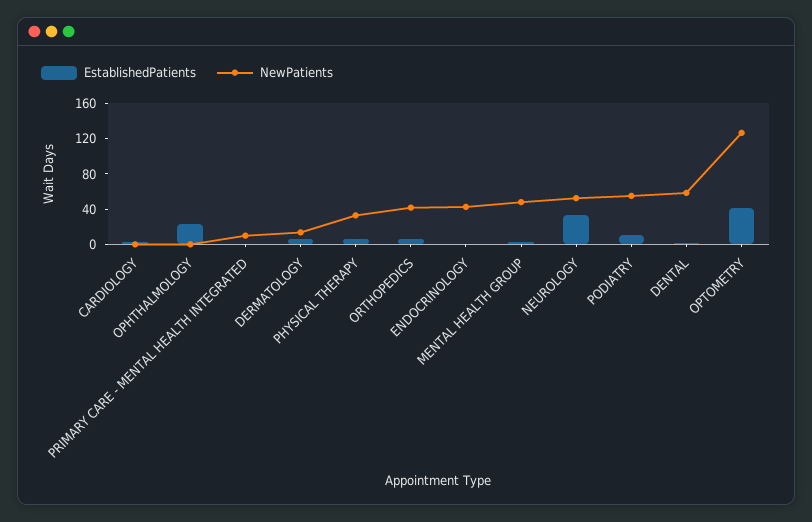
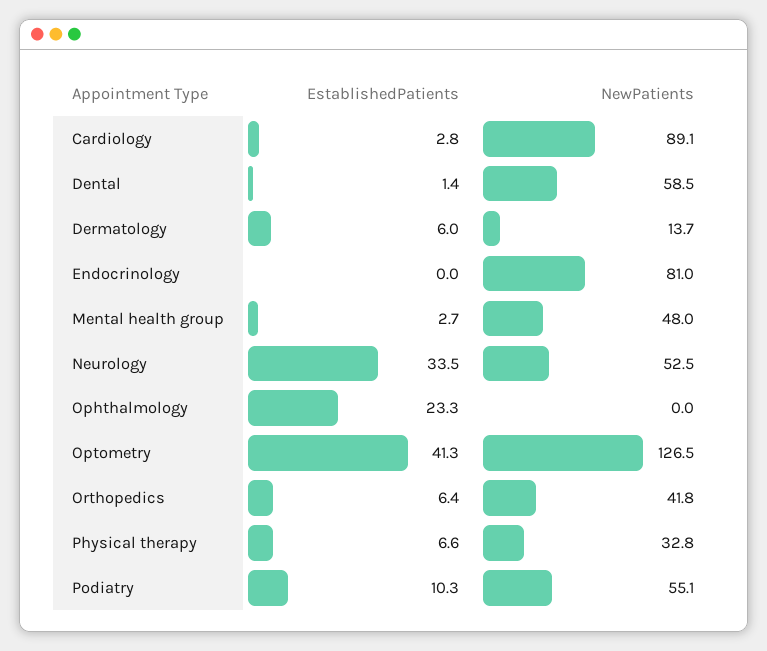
  {
    "EstablishedPatients": {
      "CARDIOLOGY": 2.8,
      "OPHTHALMOLOGY": 23.3,
-     "PRIMARY CARE - MENTAL HEALTH INTEGRATED": 0,
      "DERMATOLOGY": 6,
      "PHYSICAL THERAPY": 6.6,
      "ORTHOPEDICS": 6.4,
      "ENDOCRINOLOGY": 0,
      "MENTAL HEALTH GROUP": 2.7,
      "NEUROLOGY": 33.5,
      "PODIATRY": 10.3,
      "DENTAL": 1.4,
      "OPTOMETRY": 41.3
    },
    "NewPatients": {
-     "CARDIOLOGY": 0,
+     "CARDIOLOGY": 89.1,
      "OPHTHALMOLOGY": 0,
-     "PRIMARY CARE - MENTAL HEALTH INTEGRATED": 10,
      "DERMATOLOGY": 13.7,
      "PHYSICAL THERAPY": 32.8,
      "ORTHOPEDICS": 41.8,
-     "ENDOCRINOLOGY": 40,
+     "ENDOCRINOLOGY": 81,
      "MENTAL HEALTH GROUP": 48,
      "NEUROLOGY": 52.5,
      "PODIATRY": 55.1,
      "DENTAL": 58.5,
      "OPTOMETRY": 126.5
    }
  }

